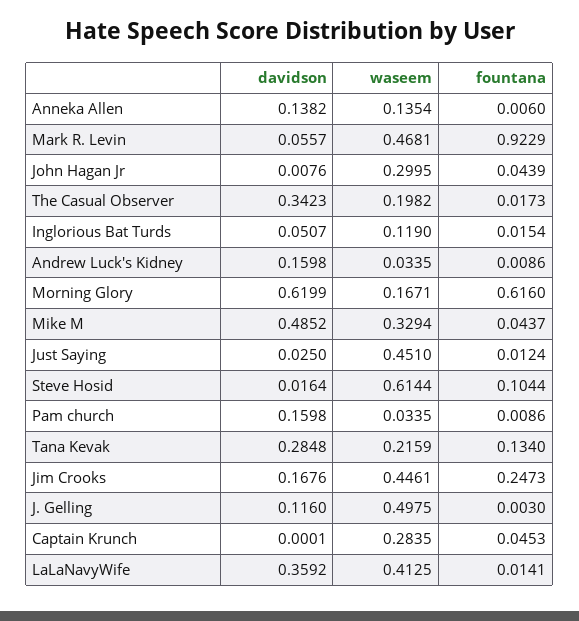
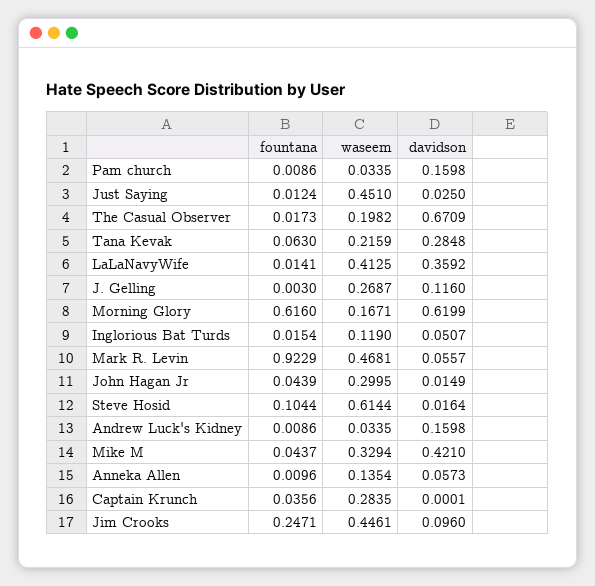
  {
    "davidson": {
-     "Anneka Allen": 0.1382,
+     "Anneka Allen": 0.0573,
      "Mark R. Levin": 0.0557,
-     "John Hagan Jr": 0.0076,
+     "John Hagan Jr": 0.0149,
-     "The Casual Observer": 0.3423,
+     "The Casual Observer": 0.6709,
      "Inglorious Bat Turds": 0.0507,
      "Andrew Luck's Kidney": 0.1598,
      "Morning Glory": 0.6199,
-     "Mike M": 0.4852,
+     "Mike M": 0.421,
      "Just Saying": 0.025,
      "Steve Hosid": 0.0164,
      "Pam church": 0.1598,
      "Tana Kevak": 0.2848,
-     "Jim Crooks": 0.1676,
+     "Jim Crooks": 0.096,
      "J. Gelling": 0.116,
      "Captain Krunch": 0.0001,
      "LaLaNavyWife": 0.3592
    },
    "waseem": {
      "Anneka Allen": 0.1354,
      "Mark R. Levin": 0.4681,
      "John Hagan Jr": 0.2995,
      "The Casual Observer": 0.1982,
      "Inglorious Bat Turds": 0.119,
      "Andrew Luck's Kidney": 0.0335,
      "Morning Glory": 0.1671,
      "Mike M": 0.3294,
      "Just Saying": 0.451,
      "Steve Hosid": 0.6144,
      "Pam church": 0.0335,
      "Tana Kevak": 0.2159,
      "Jim Crooks": 0.4461,
-     "J. Gelling": 0.4975,
+     "J. Gelling": 0.2687,
      "Captain Krunch": 0.2835,
      "LaLaNavyWife": 0.4125
    },
    "fountana": {
-     "Anneka Allen": 0.006,
+     "Anneka Allen": 0.0096,
      "Mark R. Levin": 0.9229,
      "John Hagan Jr": 0.0439,
      "The Casual Observer": 0.0173,
      "Inglorious Bat Turds": 0.0154,
      "Andrew Luck's Kidney": 0.0086,
      "Morning Glory": 0.616,
      "Mike M": 0.0437,
      "Just Saying": 0.0124,
      "Steve Hosid": 0.1044,
      "Pam church": 0.0086,
-     "Tana Kevak": 0.134,
+     "Tana Kevak": 0.063,
-     "Jim Crooks": 0.2473,
+     "Jim Crooks": 0.2471,
      "J. Gelling": 0.003,
-     "Captain Krunch": 0.0453,
+     "Captain Krunch": 0.0356,
      "LaLaNavyWife": 0.0141
    }
  }

